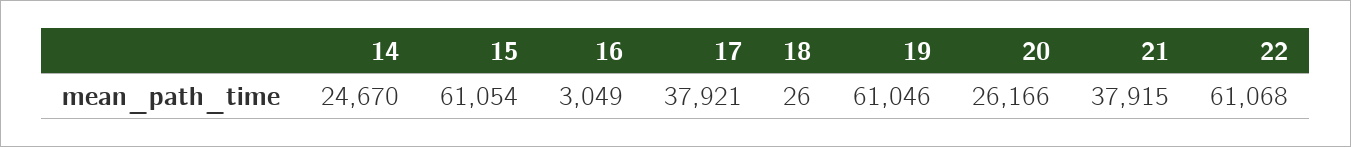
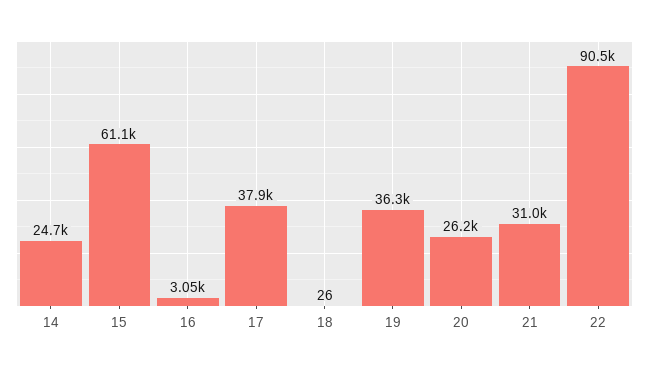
  {
    "14": 24670,
    "15": 61054,
    "16": 3049,
    "17": 37921,
    "18": 26,
-   "19": 61046,
+   "19": 36300,
    "20": 26166,
-   "21": 37915,
+   "21": 31000,
-   "22": 61068
+   "22": 90500
  }

